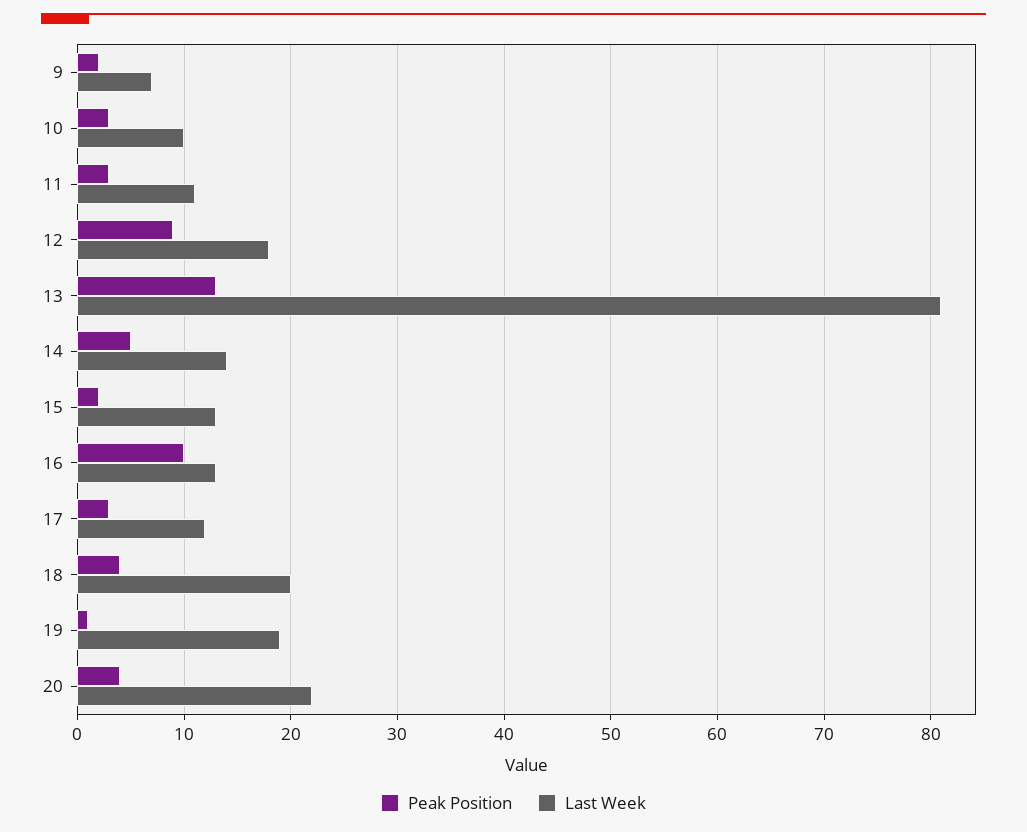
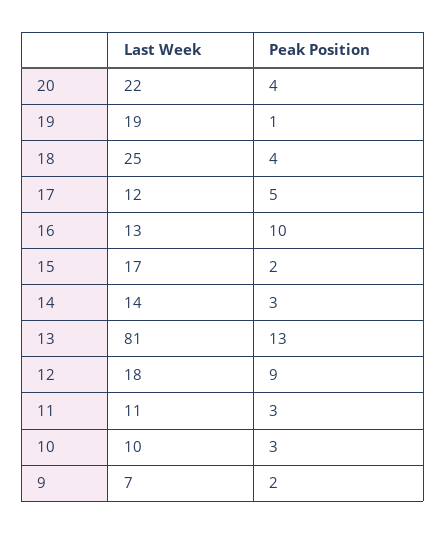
  {
    "Peak Position": {
      "9": 2,
      "10": 3,
      "11": 3,
      "12": 9,
      "13": 13,
-     "14": 5,
+     "14": 3,
      "15": 2,
      "16": 10,
-     "17": 3,
+     "17": 5,
      "18": 4,
      "19": 1,
      "20": 4
    },
    "Last Week": {
      "9": 7,
      "10": 10,
      "11": 11,
      "12": 18,
      "13": 81,
      "14": 14,
-     "15": 13,
+     "15": 17,
      "16": 13,
      "17": 12,
-     "18": 20,
+     "18": 25,
      "19": 19,
      "20": 22
    }
  }

